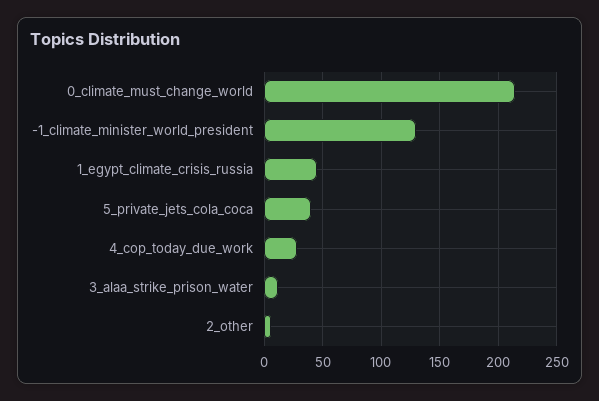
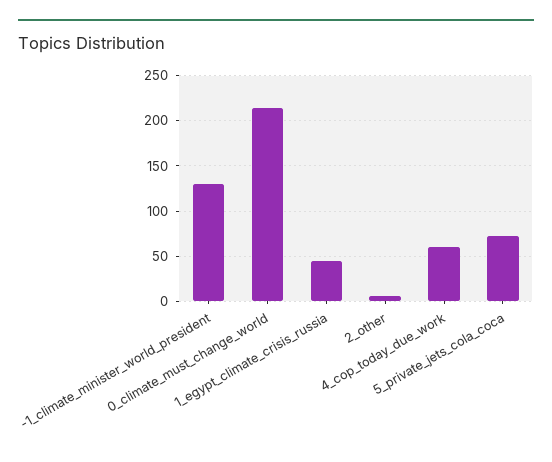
  {
    "0_climate_must_change_world": 210,
    "-1_climate_minister_world_president": 130,
    "1_egypt_climate_crisis_russia": 50,
-   "5_private_jets_cola_coca": 40,
+   "5_private_jets_cola_coca": 70,
-   "4_cop_today_due_work": 30,
+   "4_cop_today_due_work": 60,
-   "3_alaa_strike_prison_water": 10,
    "2_other": 10
  }

